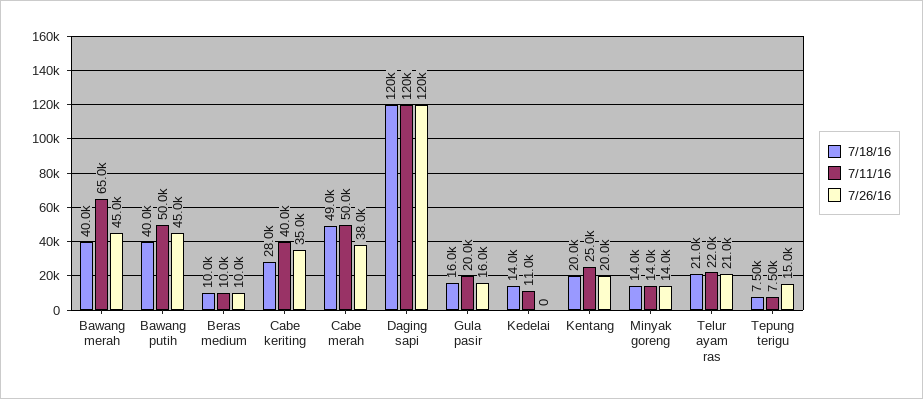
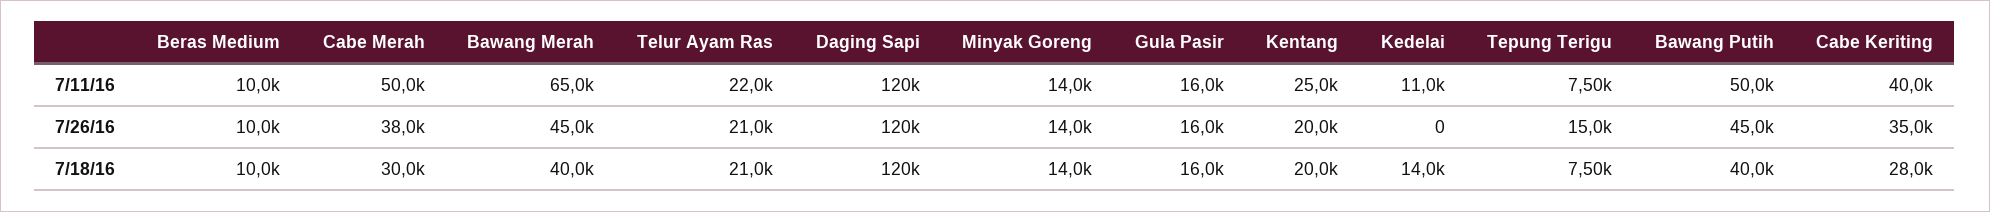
  {
    "7/18/16": {
      "Bawang merah": 40000,
      "Bawang putih": 40000,
      "Beras medium": 10000,
      "Cabe keriting": 28000,
-     "Cabe merah": 49000,
+     "Cabe merah": 30000,
      "Daging sapi": 120000,
      "Gula pasir": 16000,
      "Kedelai": 14000,
      "Kentang": 20000,
      "Minyak goreng": 14000,
      "Telur ayam ras": 21000,
      "Tepung terigu": 7500
    },
    "7/11/16": {
      "Bawang merah": 65000,
      "Bawang putih": 50000,
      "Beras medium": 10000,
      "Cabe keriting": 40000,
      "Cabe merah": 50000,
      "Daging sapi": 120000,
-     "Gula pasir": 20000,
+     "Gula pasir": 16000,
      "Kedelai": 11000,
      "Kentang": 25000,
      "Minyak goreng": 14000,
      "Telur ayam ras": 22000,
      "Tepung terigu": 7500
    },
    "7/26/16": {
      "Bawang merah": 45000,
      "Bawang putih": 45000,
      "Beras medium": 10000,
      "Cabe keriting": 35000,
      "Cabe merah": 38000,
      "Daging sapi": 120000,
      "Gula pasir": 16000,
      "Kedelai": 0,
      "Kentang": 20000,
      "Minyak goreng": 14000,
      "Telur ayam ras": 21000,
      "Tepung terigu": 15000
    }
  }

